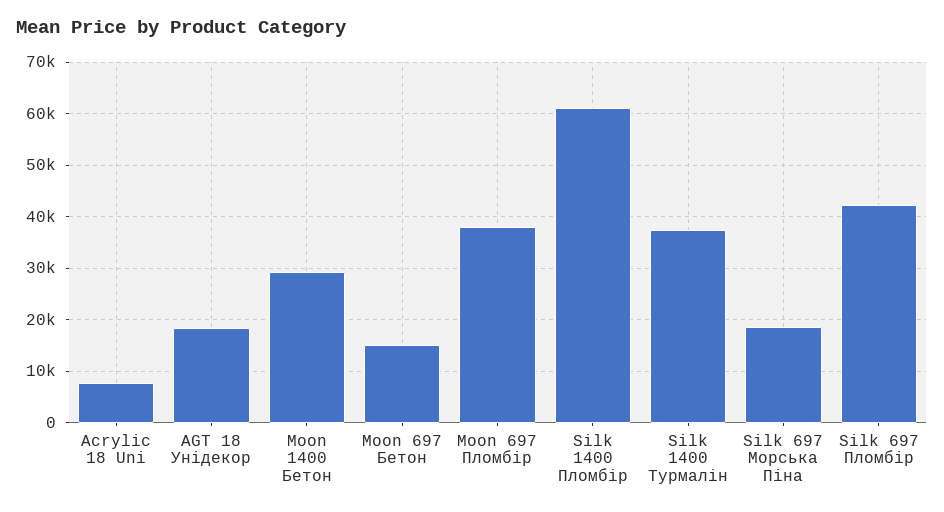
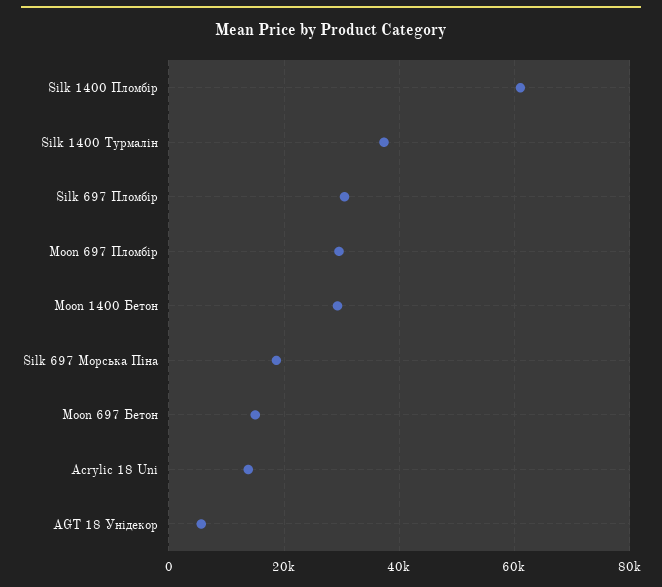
  {
-   "Acrylic 18 Uni": 8000,
+   "Acrylic 18 Uni": 14000,
-   "AGT 18 Унідекор": 18000,
+   "AGT 18 Унідекор": 6000,
    "Moon 1400 Бетон": 30000,
    "Moon 697 Бетон": 16000,
-   "Moon 697 Пломбір": 38000,
+   "Moon 697 Пломбір": 30000,
    "Silk 1400 Пломбір": 62000,
    "Silk 1400 Турмалін": 38000,
    "Silk 697 Морська Піна": 18000,
-   "Silk 697 Пломбір": 42000
+   "Silk 697 Пломбір": 30000
  }

